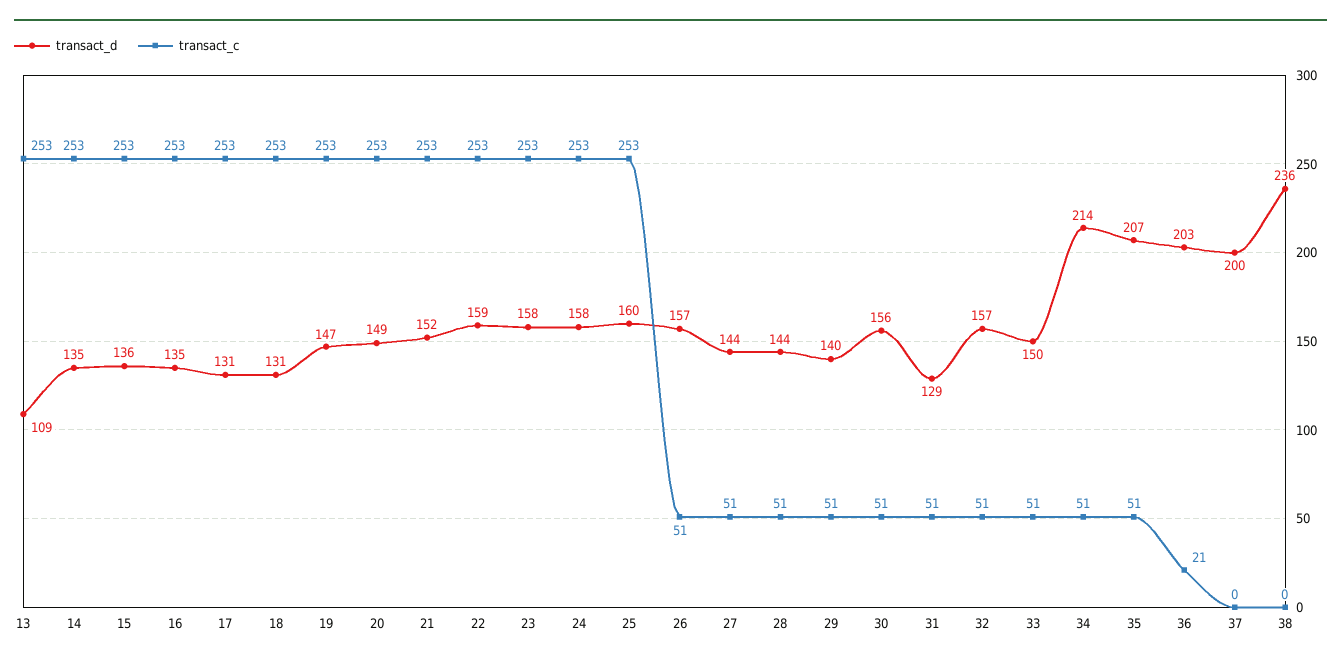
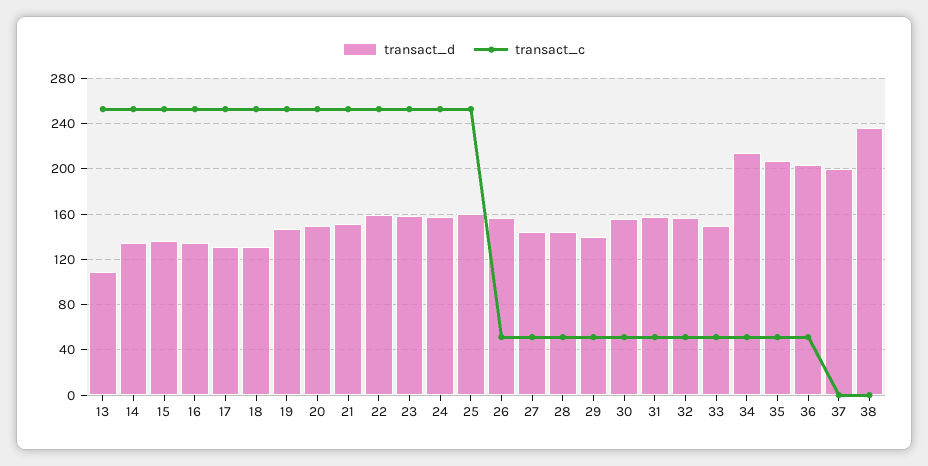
  {
    "transact_d": {
      "13": 109,
      "14": 135,
      "15": 136,
      "16": 135,
      "17": 131,
      "18": 131,
      "19": 147,
      "20": 149,
      "21": 152,
      "22": 159,
      "23": 158,
      "24": 158,
      "25": 160,
      "26": 157,
      "27": 144,
      "28": 144,
      "29": 140,
      "30": 156,
-     "31": 129,
+     "31": 160,
      "32": 157,
      "33": 150,
      "34": 214,
      "35": 207,
      "36": 203,
      "37": 200,
      "38": 236
    },
    "transact_c": {
      "13": 253,
      "14": 253,
      "15": 253,
      "16": 253,
      "17": 253,
      "18": 253,
      "19": 253,
      "20": 253,
      "21": 253,
      "22": 253,
      "23": 253,
      "24": 253,
      "25": 253,
      "26": 51,
      "27": 51,
      "28": 51,
      "29": 51,
      "30": 51,
      "31": 51,
      "32": 51,
      "33": 51,
      "34": 51,
      "35": 51,
-     "36": 21,
+     "36": 50,
      "37": 0,
      "38": 0
    }
  }

